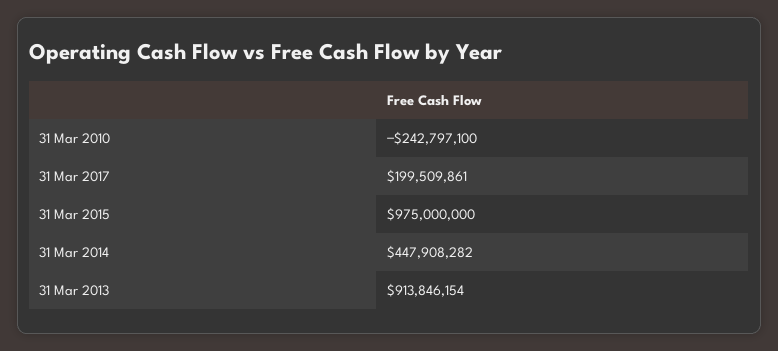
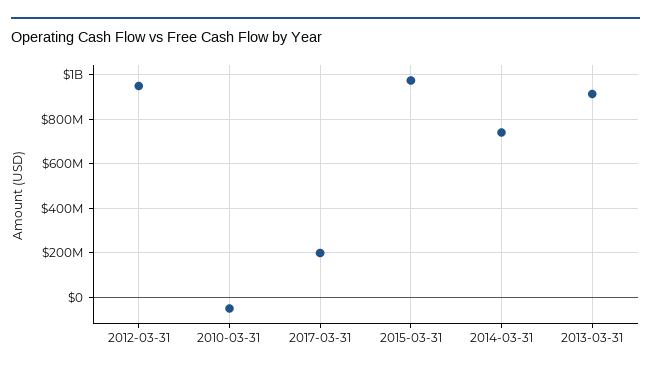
  {
-   "31 Mar 2010": -242797100,
+   "31 Mar 2010": -50000000,
    "31 Mar 2017": 199509861,
    "31 Mar 2015": 975000000,
-   "31 Mar 2014": 447908282,
+   "31 Mar 2014": 750000000,
-   "31 Mar 2013": 913846154
+   "31 Mar 2013": 913846154,
+   "2012-03-31": 950000000
  }

